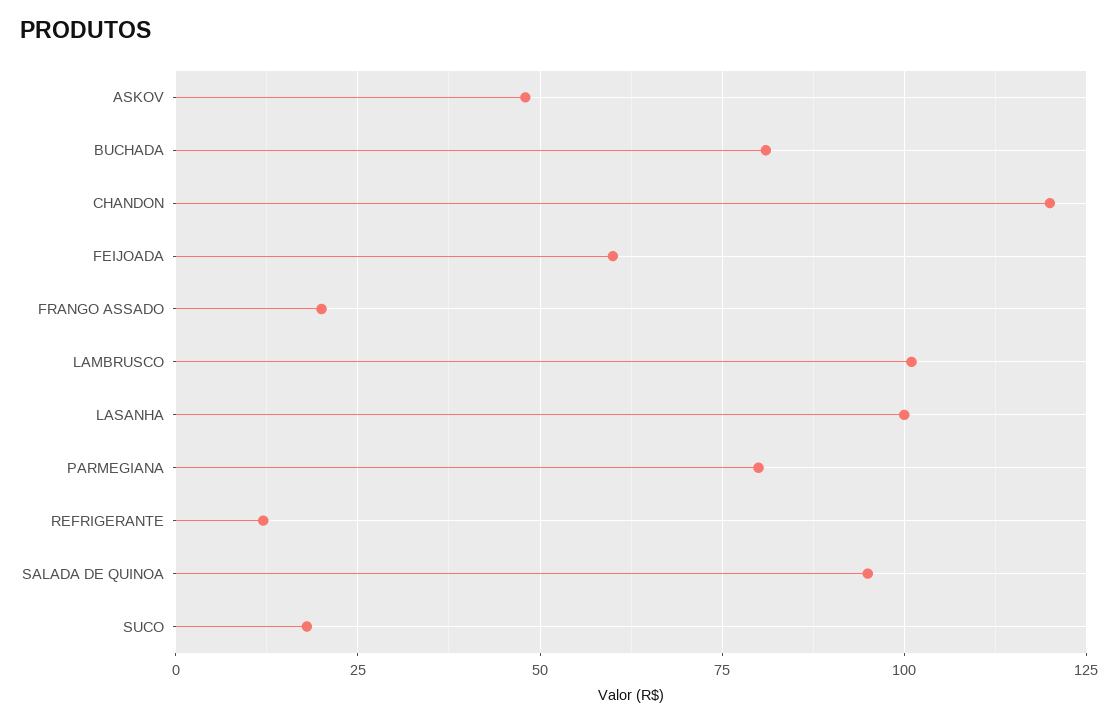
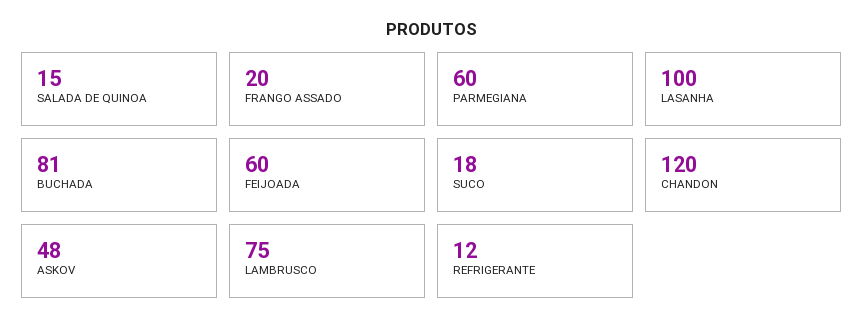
  {
    "ASKOV": 48,
    "BUCHADA": 81,
    "CHANDON": 120,
    "FEIJOADA": 60,
    "FRANGO ASSADO": 20,
-   "LAMBRUSCO": 100,
+   "LAMBRUSCO": 75,
    "LASANHA": 100,
-   "PARMEGIANA": 80,
+   "PARMEGIANA": 60,
    "REFRIGERANTE": 12,
-   "SALADA DE QUINOA": 95,
+   "SALADA DE QUINOA": 15,
    "SUCO": 18
  }

